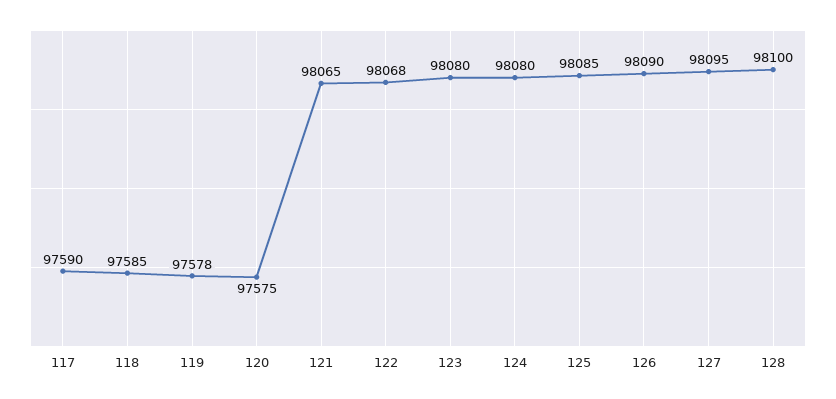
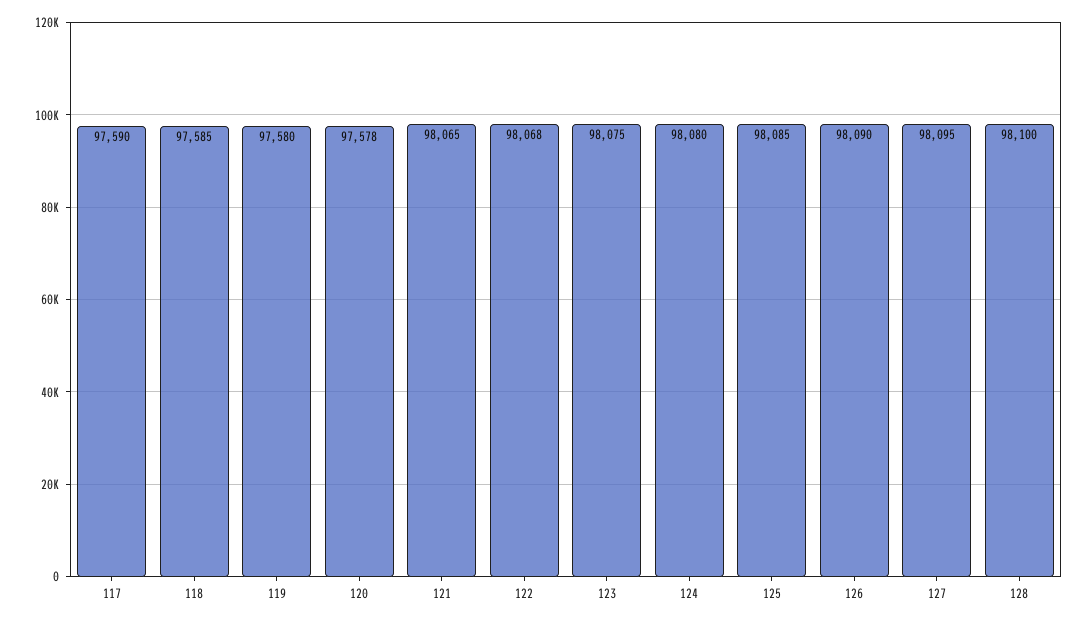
  {
    "117": 97590,
    "118": 97585,
-   "119": 97578,
+   "119": 97580,
-   "120": 97575,
+   "120": 97578,
    "121": 98065,
    "122": 98068,
-   "123": 98080,
+   "123": 98075,
    "124": 98080,
    "125": 98085,
    "126": 98090,
    "127": 98095,
    "128": 98100
  }

